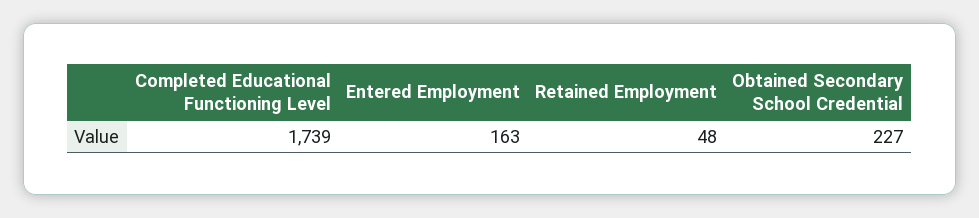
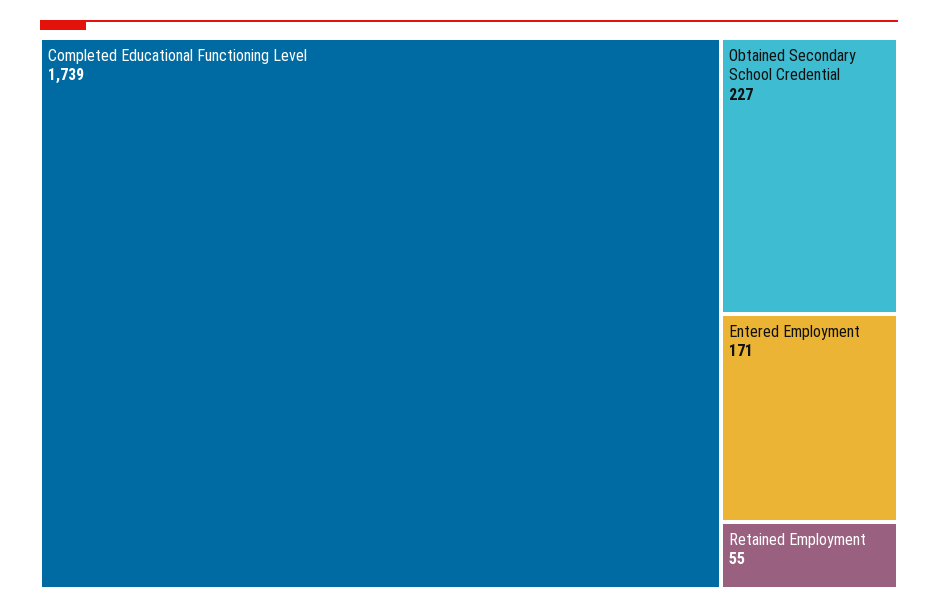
  {
    "Completed Educational Functioning Level": 1739,
-   "Entered Employment": 163,
+   "Entered Employment": 171,
-   "Retained Employment": 48,
+   "Retained Employment": 55,
    "Obtained Secondary School Credential": 227
  }

